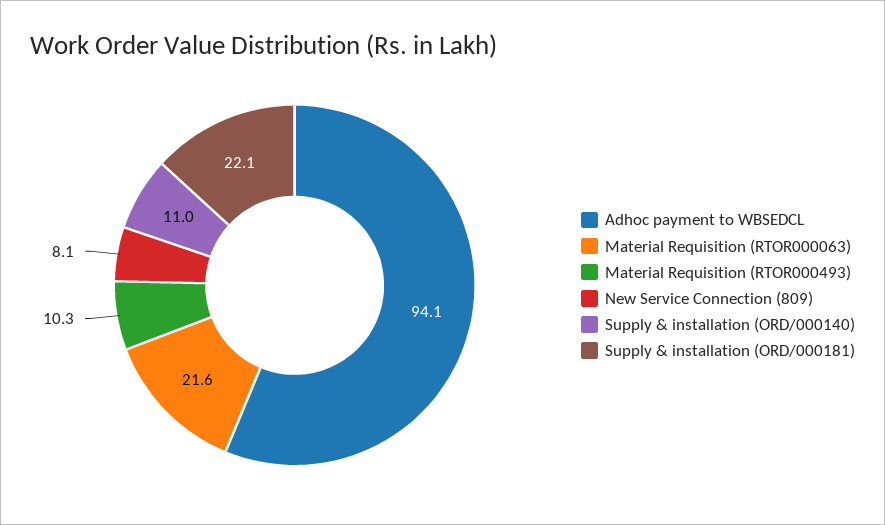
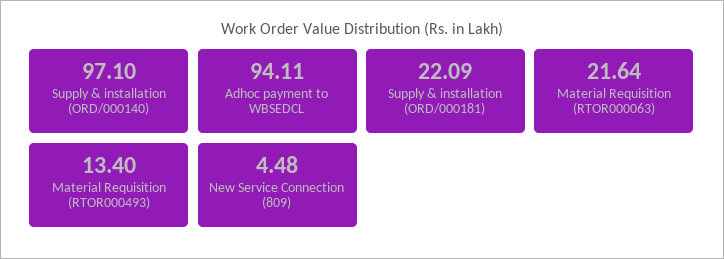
  {
    "Adhoc payment to WBSEDCL": 94.11,
    "Material Requisition (RTOR000063)": 21.64,
-   "Material Requisition (RTOR000493)": 10.3,
+   "Material Requisition (RTOR000493)": 13.4,
-   "New Service Connection (809)": 8.1,
+   "New Service Connection (809)": 4.48,
-   "Supply & installation (ORD/000140)": 11,
+   "Supply & installation (ORD/000140)": 97.1,
    "Supply & installation (ORD/000181)": 22.09
  }

